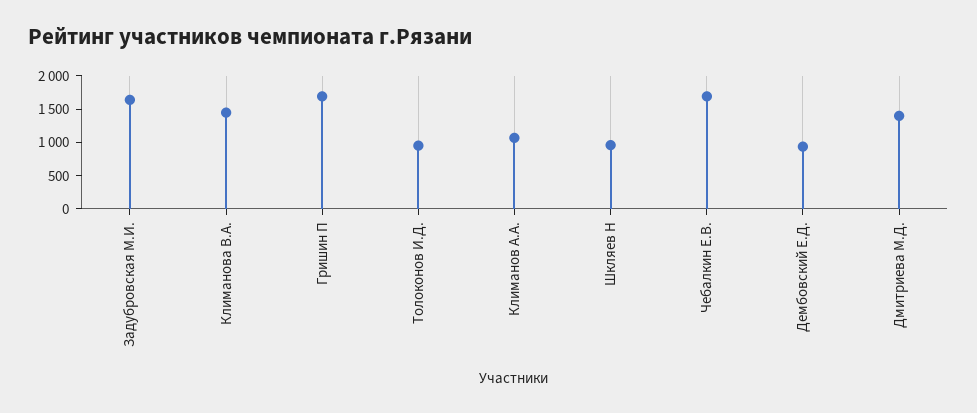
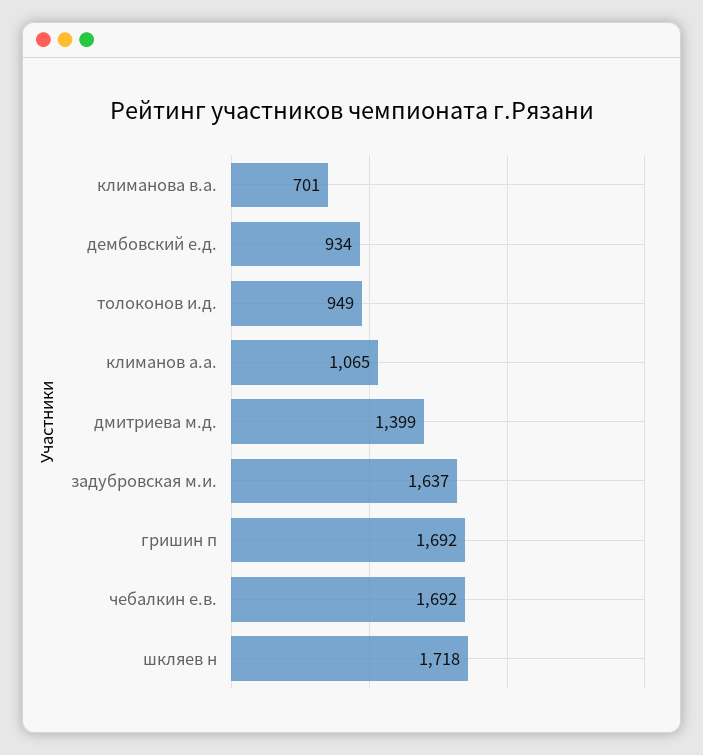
  {
    "Задубровская М.И.": 1637,
-   "Климанова В.А.": 1500,
+   "Климанова В.А.": 701,
    "Гришин П": 1692,
    "Толоконов И.Д.": 949,
    "Климанов А.А.": 1065,
-   "Шкляев Н": 1000,
+   "Шкляев Н": 1718,
    "Чебалкин Е.В.": 1692,
    "Дембовский Е.Д.": 934,
    "Дмитриева М.Д.": 1399
  }

